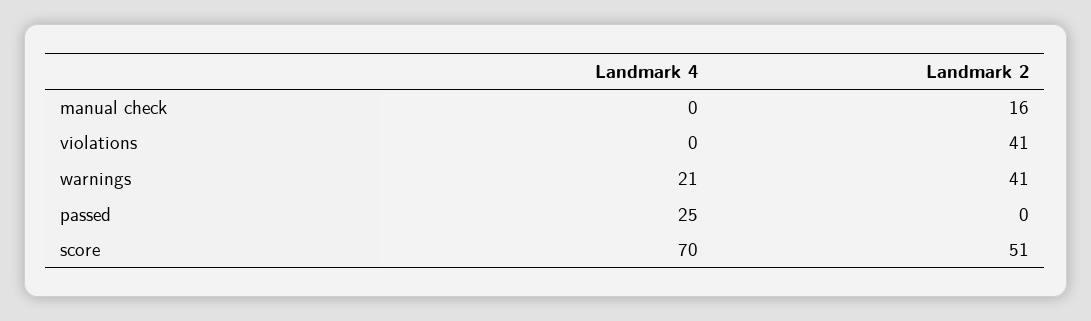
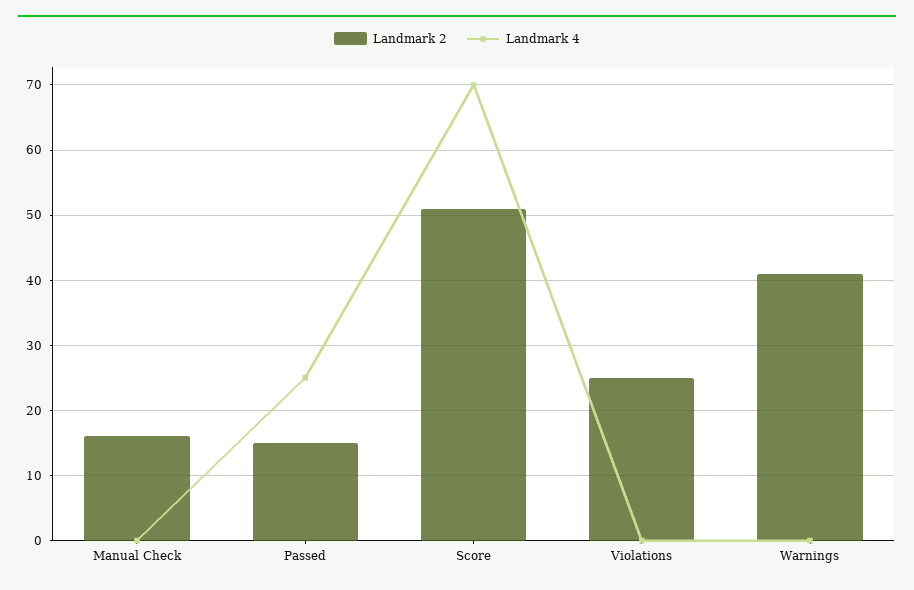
  {
    "Landmark 4": {
      "manual check": 0,
      "violations": 0,
-     "warnings": 21,
+     "warnings": 0,
      "passed": 25,
      "score": 70
    },
    "Landmark 2": {
      "manual check": 16,
-     "violations": 41,
+     "violations": 25,
      "warnings": 41,
-     "passed": 0,
+     "passed": 15,
      "score": 51
    }
  }

